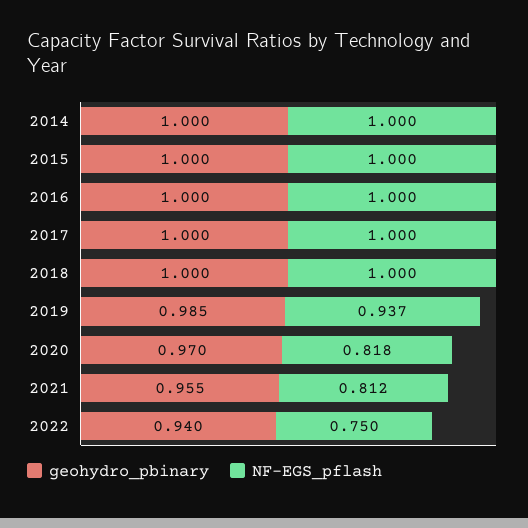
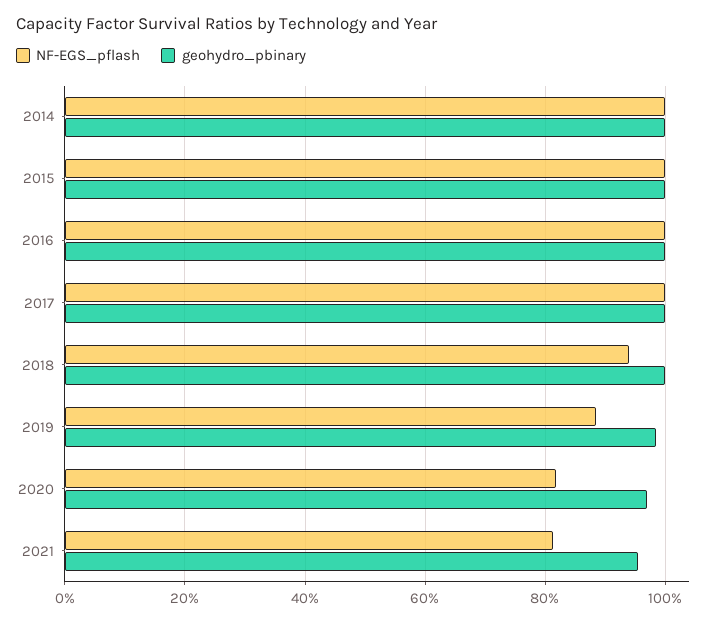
  {
    "geohydro_pbinary": {
      "2014": 1,
      "2015": 1,
      "2016": 1,
      "2017": 1,
      "2018": 1,
      "2019": 0.985,
      "2020": 0.97,
-     "2021": 0.955,
+     "2021": 0.955
-     "2022": 0.94
    },
    "NF-EGS_pflash": {
      "2014": 1,
      "2015": 1,
      "2016": 1,
      "2017": 1,
-     "2018": 1,
+     "2018": 0.94,
-     "2019": 0.937,
+     "2019": 0.88,
      "2020": 0.818,
-     "2021": 0.812,
+     "2021": 0.812
-     "2022": 0.75
    }
  }

